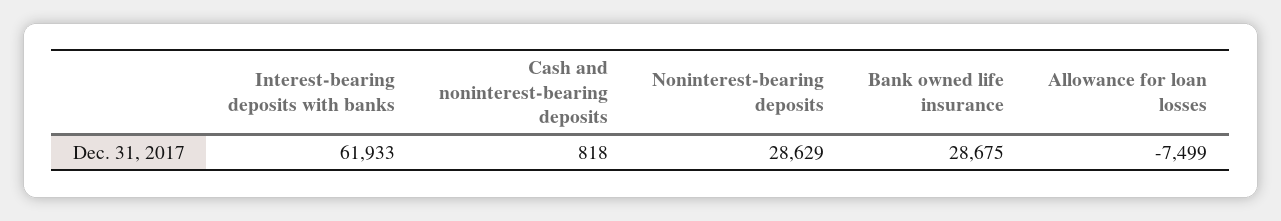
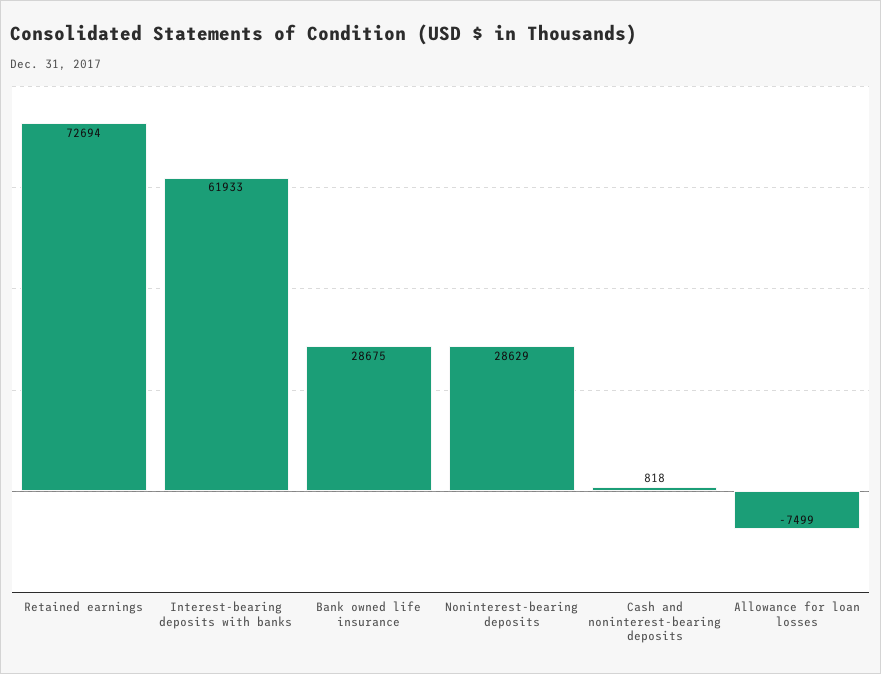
  {
    "Interest-bearing deposits with banks": 61933,
    "Cash and noninterest-bearing deposits": 818,
    "Noninterest-bearing deposits": 28629,
    "Bank owned life insurance": 28675,
-   "Allowance for loan losses": -7499
+   "Allowance for loan losses": -7499,
+   "Retained earnings": 72694
  }

